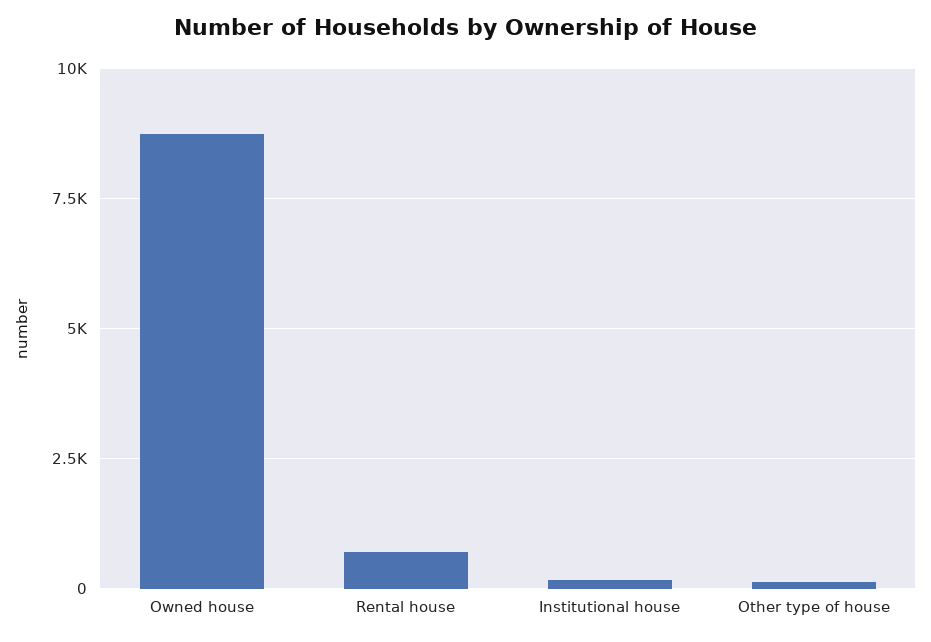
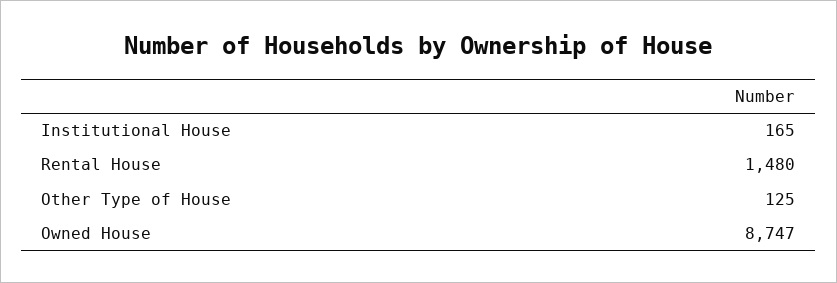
  {
    "Owned house": 8747,
-   "Rental house": 750,
+   "Rental house": 1480,
    "Institutional house": 165,
    "Other type of house": 125
  }

